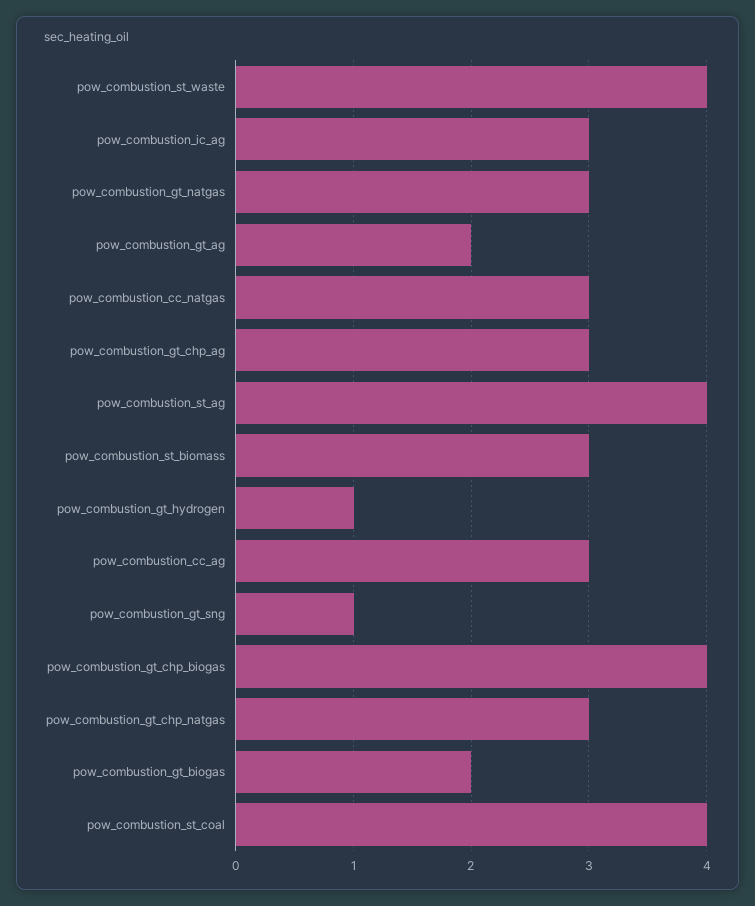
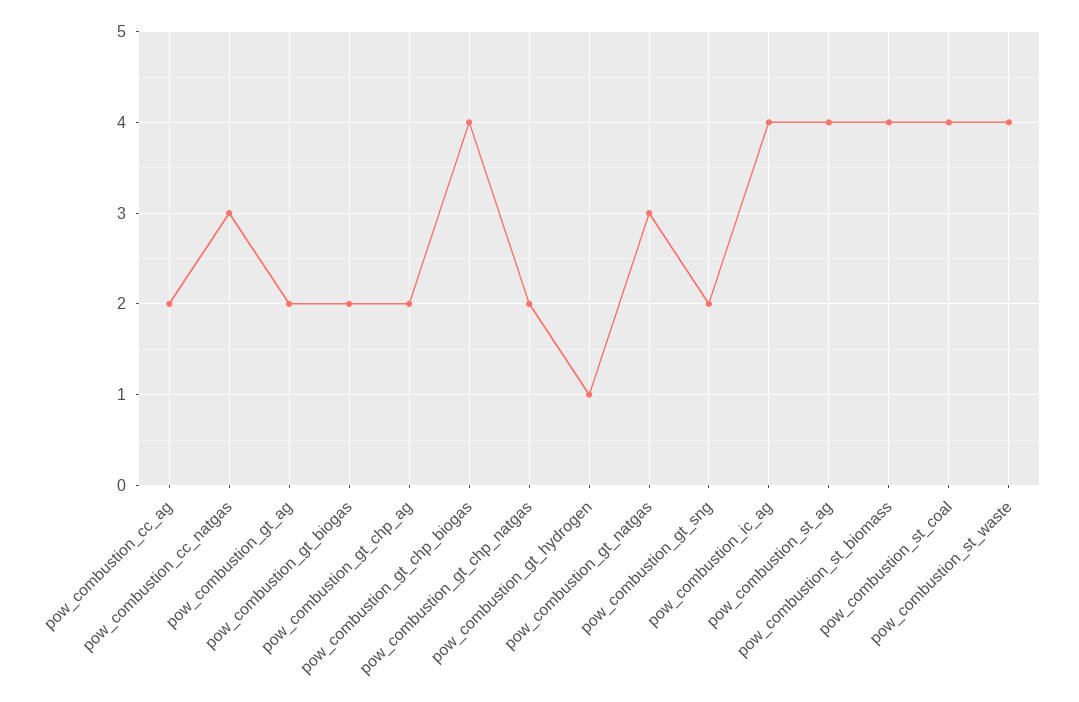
  {
    "pow_combustion_st_waste": 4,
-   "pow_combustion_ic_ag": 3,
+   "pow_combustion_ic_ag": 4,
    "pow_combustion_gt_natgas": 3,
    "pow_combustion_gt_ag": 2,
    "pow_combustion_cc_natgas": 3,
-   "pow_combustion_gt_chp_ag": 3,
+   "pow_combustion_gt_chp_ag": 2,
    "pow_combustion_st_ag": 4,
-   "pow_combustion_st_biomass": 3,
+   "pow_combustion_st_biomass": 4,
    "pow_combustion_gt_hydrogen": 1,
-   "pow_combustion_cc_ag": 3,
+   "pow_combustion_cc_ag": 2,
-   "pow_combustion_gt_sng": 1,
+   "pow_combustion_gt_sng": 2,
    "pow_combustion_gt_chp_biogas": 4,
-   "pow_combustion_gt_chp_natgas": 3,
+   "pow_combustion_gt_chp_natgas": 2,
    "pow_combustion_gt_biogas": 2,
    "pow_combustion_st_coal": 4
  }

